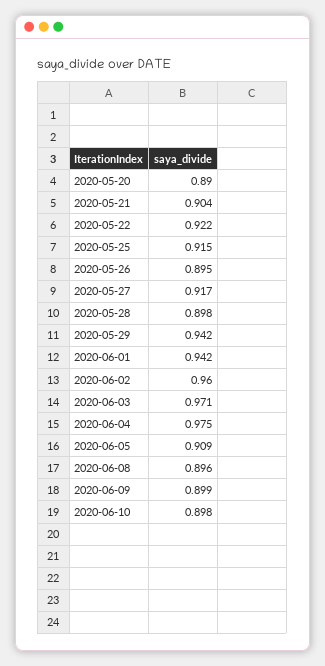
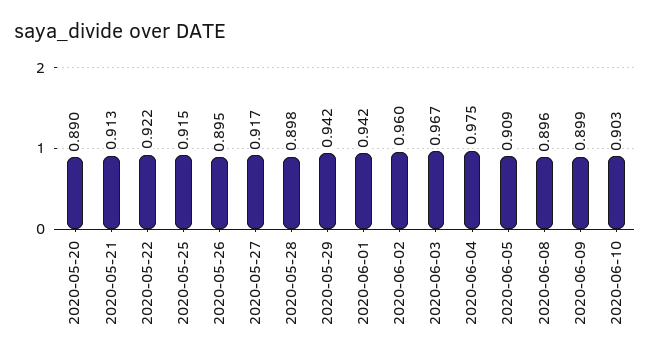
  {
    "2020-05-20": 0.89,
-   "2020-05-21": 0.904,
+   "2020-05-21": 0.913,
    "2020-05-22": 0.922,
    "2020-05-25": 0.915,
    "2020-05-26": 0.895,
    "2020-05-27": 0.917,
    "2020-05-28": 0.898,
    "2020-05-29": 0.942,
    "2020-06-01": 0.942,
    "2020-06-02": 0.96,
-   "2020-06-03": 0.971,
+   "2020-06-03": 0.967,
    "2020-06-04": 0.975,
    "2020-06-05": 0.909,
    "2020-06-08": 0.896,
    "2020-06-09": 0.899,
-   "2020-06-10": 0.898
+   "2020-06-10": 0.903
  }

